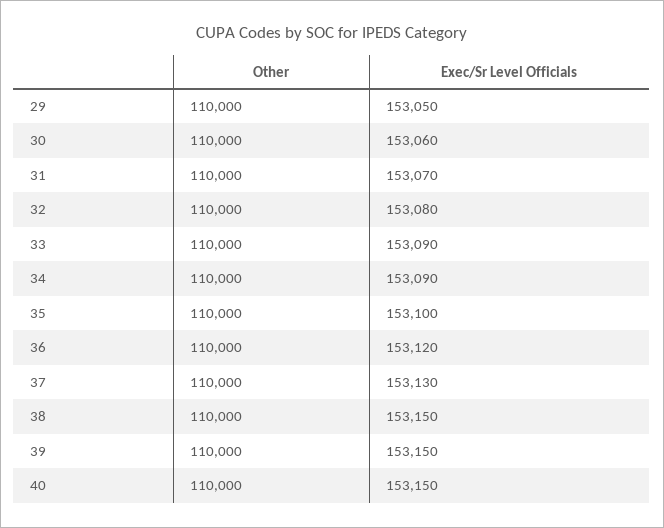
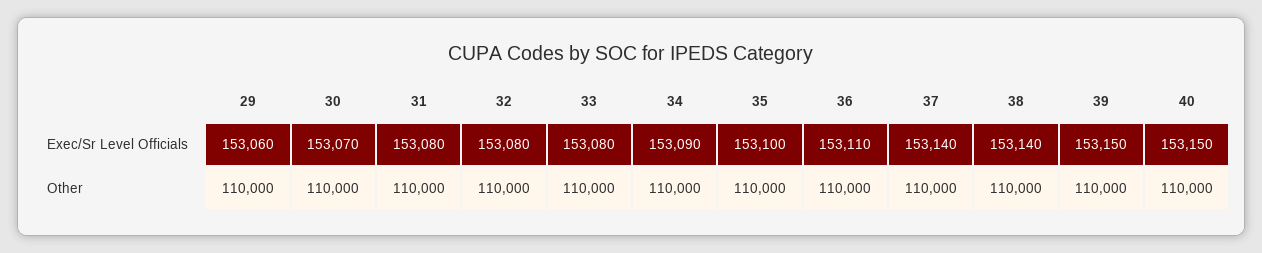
  {
    "Other": {
      "29": 110000,
      "30": 110000,
      "31": 110000,
      "32": 110000,
      "33": 110000,
      "34": 110000,
      "35": 110000,
      "36": 110000,
      "37": 110000,
      "38": 110000,
      "39": 110000,
      "40": 110000
    },
    "Exec/Sr Level Officials": {
-     "29": 153050,
+     "29": 153060,
-     "30": 153060,
+     "30": 153070,
-     "31": 153070,
+     "31": 153080,
      "32": 153080,
-     "33": 153090,
+     "33": 153080,
      "34": 153090,
      "35": 153100,
-     "36": 153120,
+     "36": 153110,
-     "37": 153130,
+     "37": 153140,
-     "38": 153150,
+     "38": 153140,
      "39": 153150,
      "40": 153150
    }
  }

